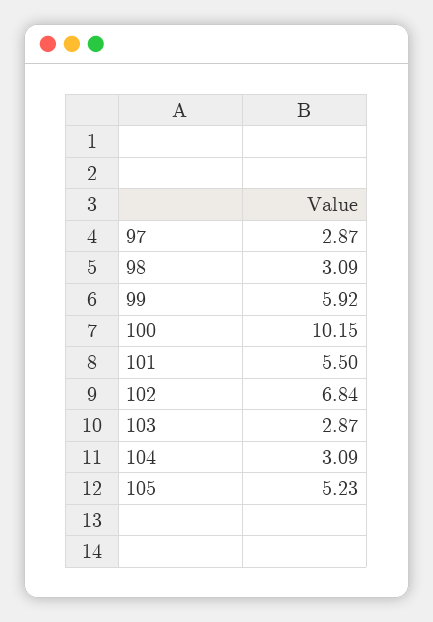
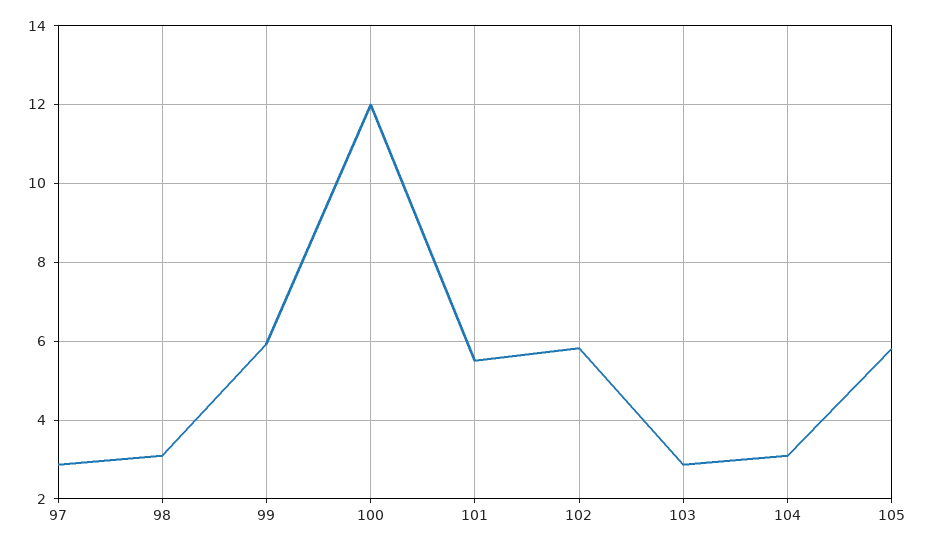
  {
    "97": 2.87,
    "98": 3.09,
    "99": 5.92,
-   "100": 10.15,
+   "100": 12,
    "101": 5.5,
-   "102": 6.84,
+   "102": 5.8,
    "103": 2.87,
    "104": 3.09,
-   "105": 5.23
+   "105": 5.8
  }

